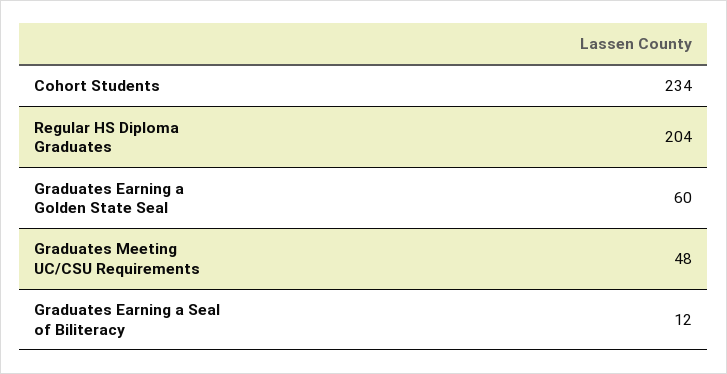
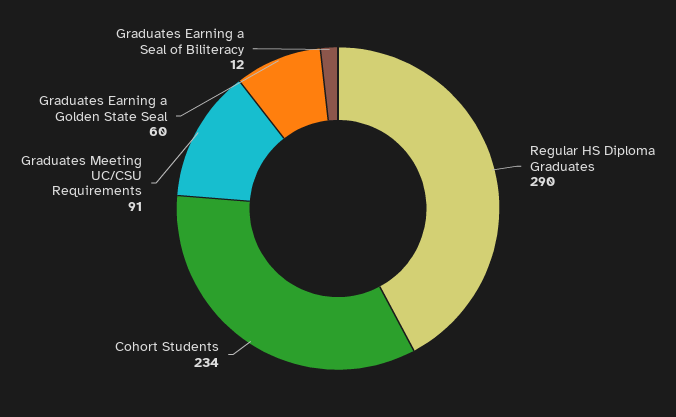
  {
    "Cohort Students": 234,
-   "Regular HS Diploma Graduates": 204,
+   "Regular HS Diploma Graduates": 290,
    "Graduates Earning a Golden State Seal": 60,
-   "Graduates Meeting UC/CSU Requirements": 48,
+   "Graduates Meeting UC/CSU Requirements": 91,
    "Graduates Earning a Seal of Biliteracy": 12
  }

